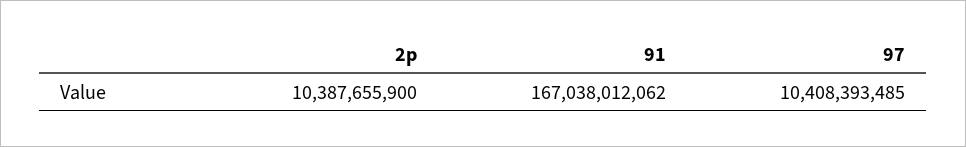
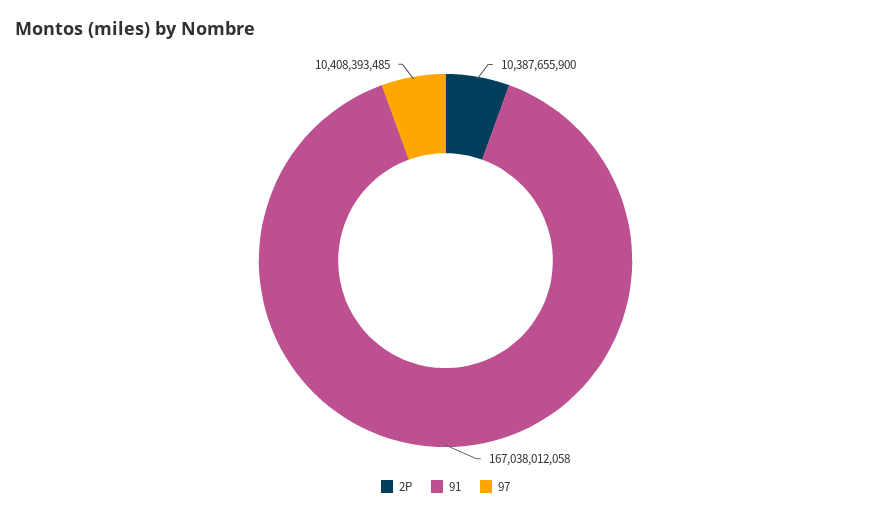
  {
    "2p": 10387655900,
-   "91": 167038012062,
+   "91": 167038012058,
    "97": 10408393485
  }

